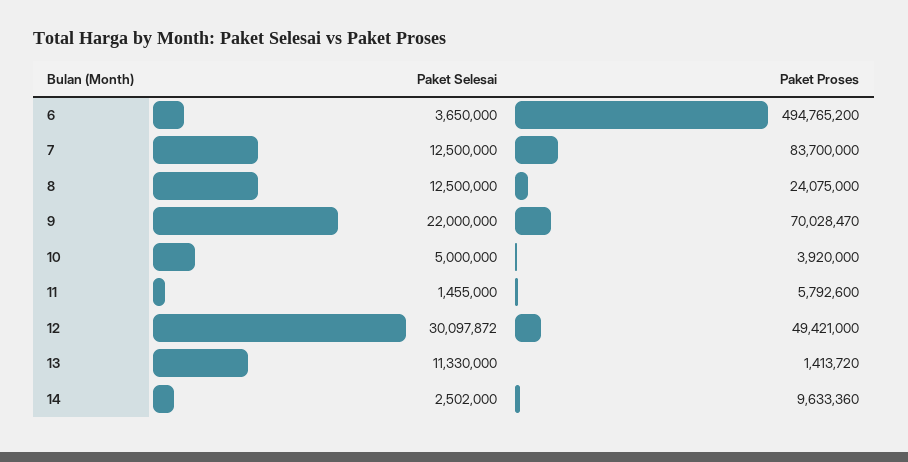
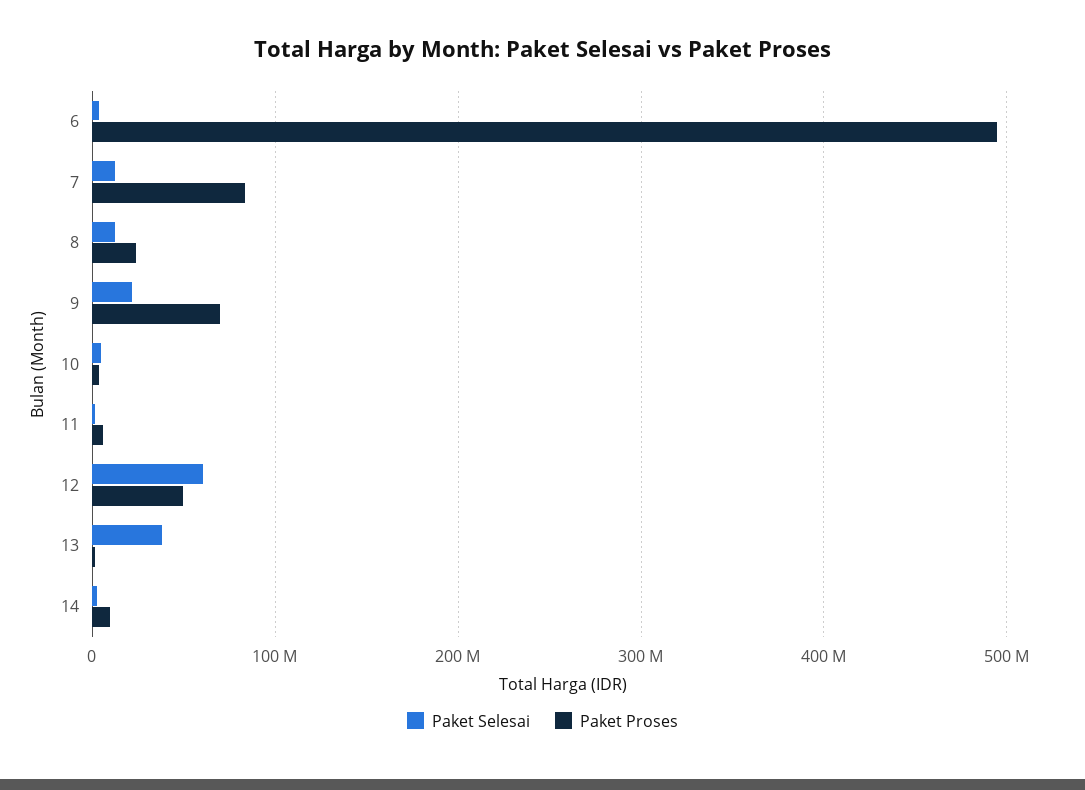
  {
    "Paket Selesai": {
      "6": 3650000,
      "7": 12500000,
      "8": 12500000,
      "9": 22000000,
      "10": 5000000,
      "11": 1455000,
-     "12": 30097872,
+     "12": 60000000,
-     "13": 11330000,
+     "13": 40000000,
      "14": 2502000
    },
    "Paket Proses": {
      "6": 494765200,
      "7": 83700000,
      "8": 24075000,
      "9": 70028470,
      "10": 3920000,
      "11": 5792600,
      "12": 49421000,
      "13": 1413720,
      "14": 9633360
    }
  }

